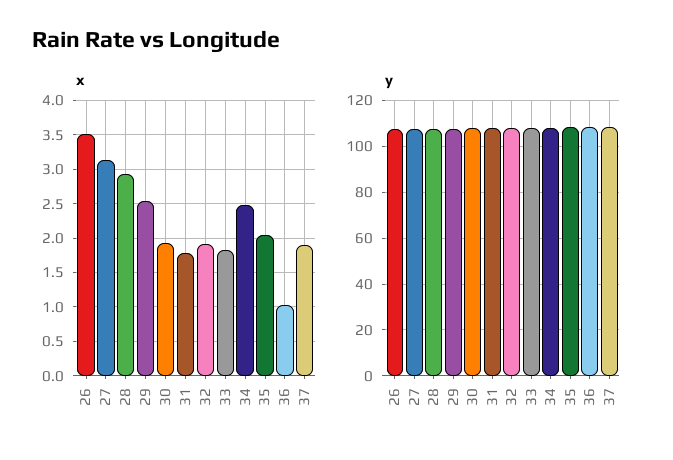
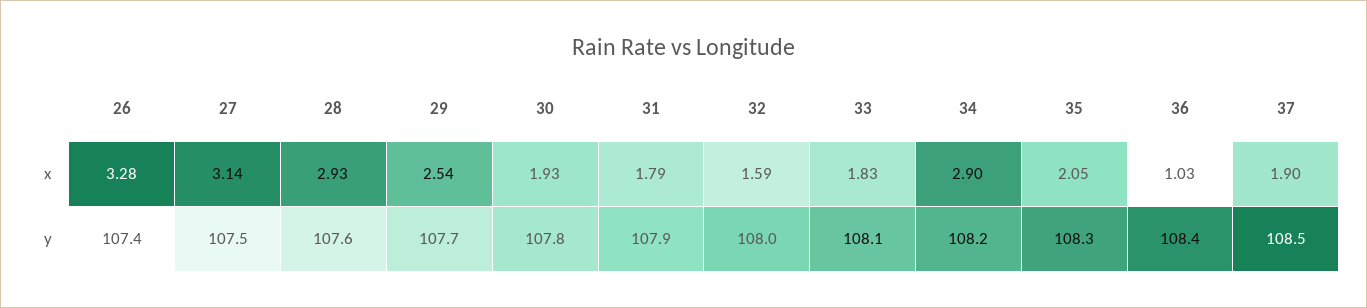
  {
    "x": {
-     "26": 3.5,
+     "26": 3.28,
      "27": 3.14,
      "28": 2.93,
      "29": 2.54,
      "30": 1.93,
      "31": 1.79,
-     "32": 1.9,
+     "32": 1.59,
      "33": 1.83,
-     "34": 2.5,
+     "34": 2.9,
      "35": 2.05,
      "36": 1.03,
      "37": 1.9
    },
    "y": {
      "26": 107.4,
      "27": 107.5,
      "28": 107.6,
      "29": 107.7,
      "30": 107.8,
      "31": 107.9,
      "32": 108,
      "33": 108.1,
      "34": 108.2,
      "35": 108.3,
      "36": 108.4,
      "37": 108.5
    }
  }

